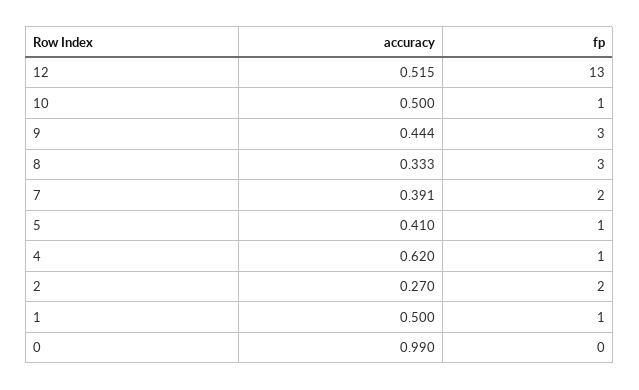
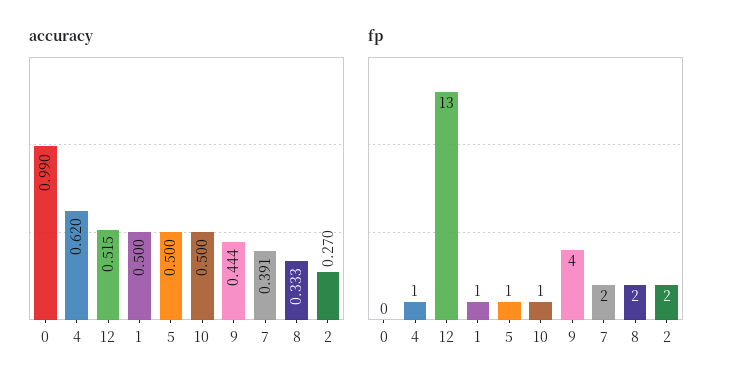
  {
    "accuracy": {
      "12": 0.515,
      "10": 0.5,
      "9": 0.444,
      "8": 0.333,
      "7": 0.391,
-     "5": 0.41,
+     "5": 0.5,
      "4": 0.62,
      "2": 0.27,
      "1": 0.5,
      "0": 0.99
    },
    "fp": {
      "12": 13,
      "10": 1,
-     "9": 3,
+     "9": 4,
-     "8": 3,
+     "8": 2,
      "7": 2,
      "5": 1,
      "4": 1,
      "2": 2,
      "1": 1,
      "0": 0
    }
  }

